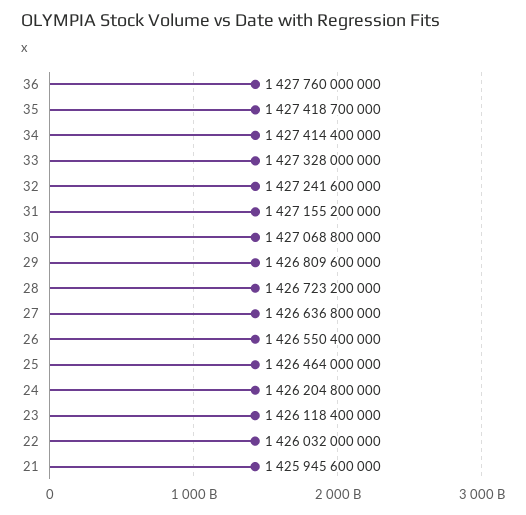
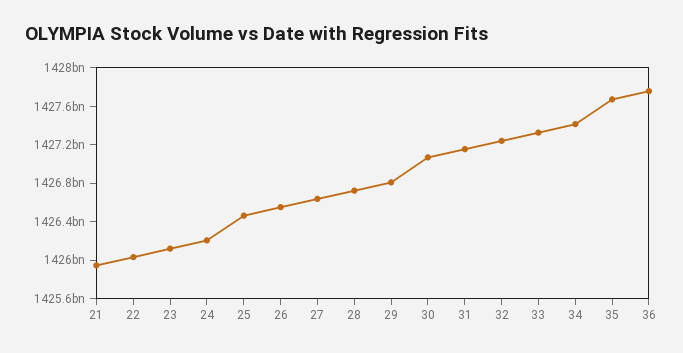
  {
    "36": 1427760000000,
-   "35": 1427418700000,
+   "35": 1427700000000,
    "34": 1427414400000,
    "33": 1427328000000,
    "32": 1427241600000,
    "31": 1427155200000,
    "30": 1427068800000,
    "29": 1426809600000,
    "28": 1426723200000,
    "27": 1426636800000,
    "26": 1426550400000,
    "25": 1426464000000,
    "24": 1426204800000,
    "23": 1426118400000,
    "22": 1426032000000,
    "21": 1425945600000
  }

